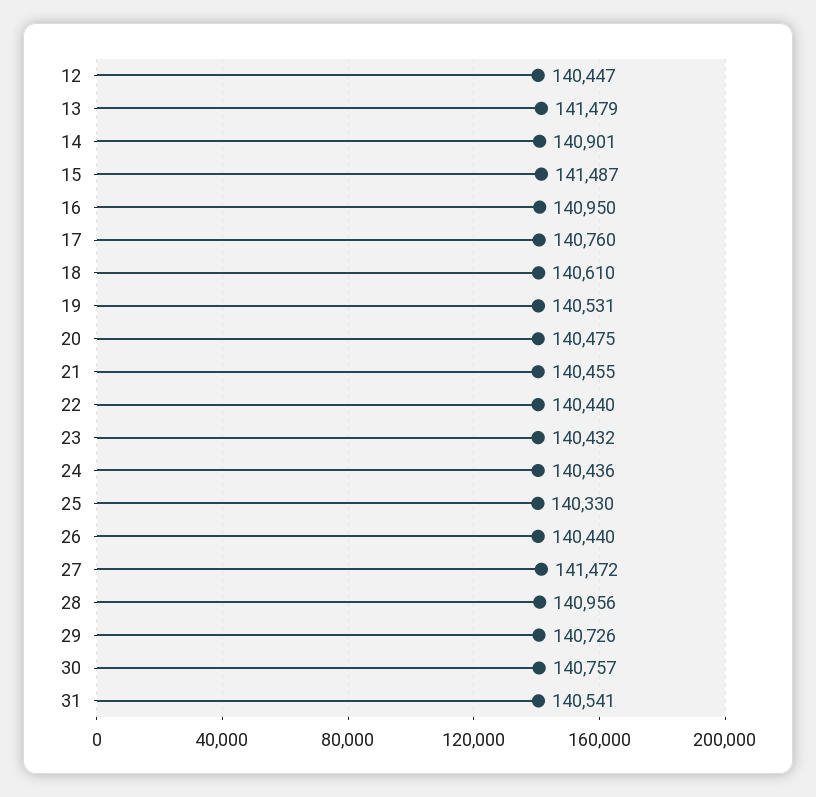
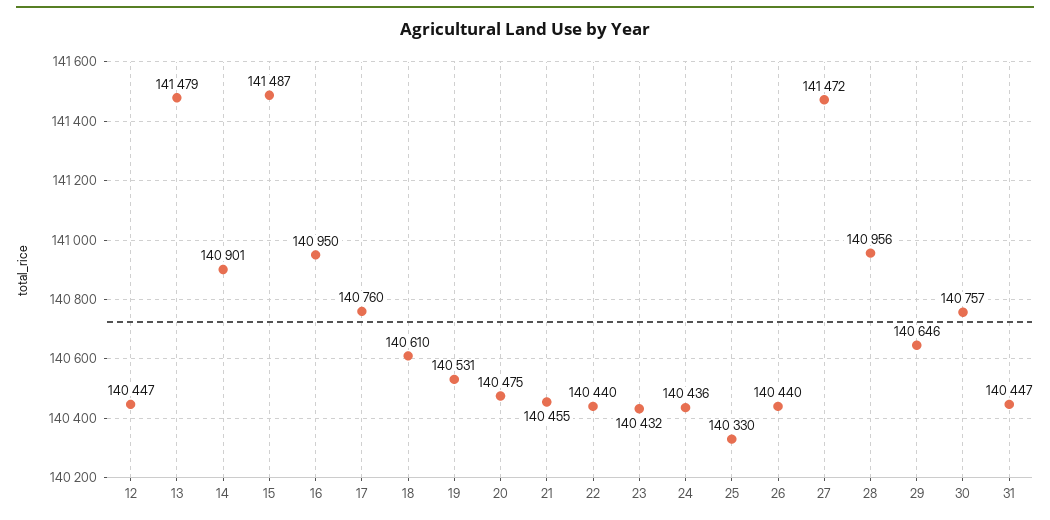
  {
    "12": 140447,
    "13": 141479,
    "14": 140901,
    "15": 141487,
    "16": 140950,
    "17": 140760,
    "18": 140610,
    "19": 140531,
    "20": 140475,
    "21": 140455,
    "22": 140440,
    "23": 140432,
    "24": 140436,
    "25": 140330,
    "26": 140440,
    "27": 141472,
    "28": 140956,
-   "29": 140726,
+   "29": 140646,
    "30": 140757,
-   "31": 140541
+   "31": 140447
  }

